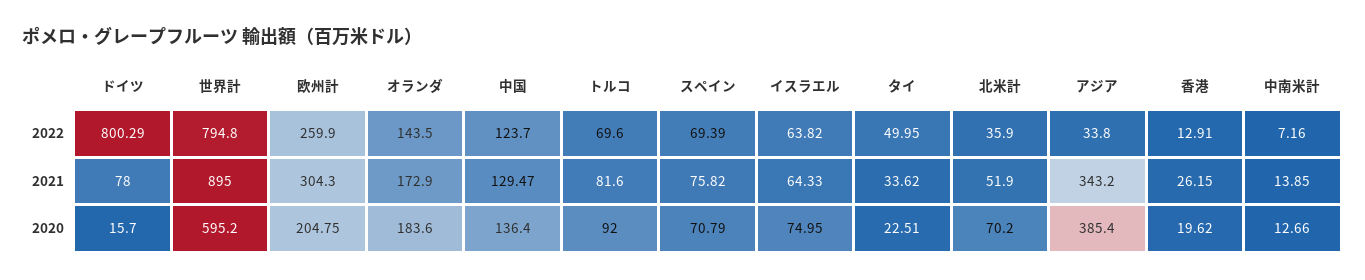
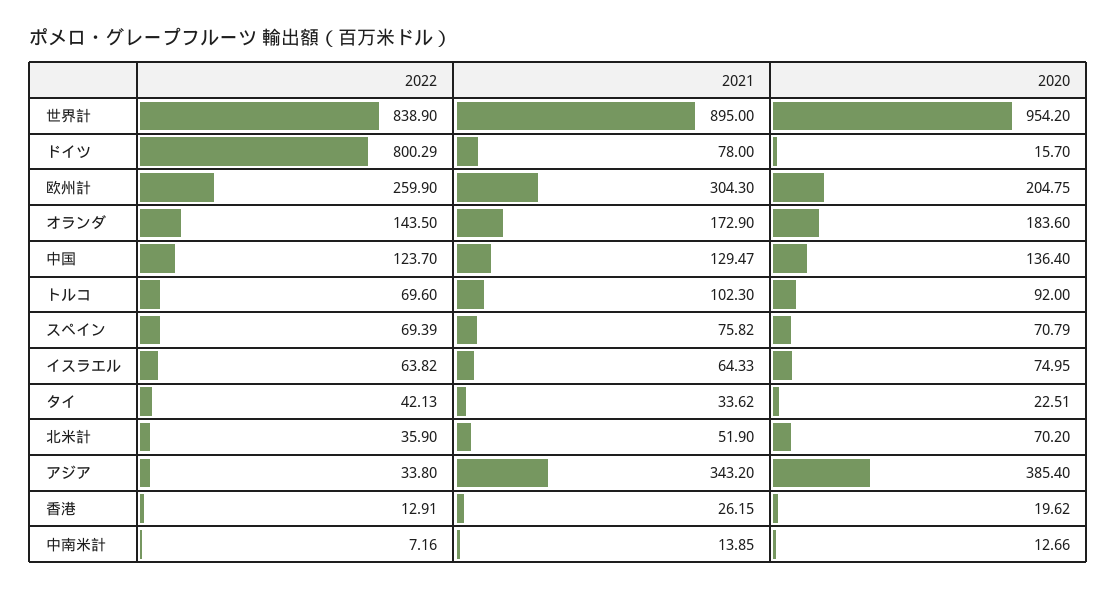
  {
    "ドイツ": {
      "2022": 800.29,
      "2021": 78,
      "2020": 15.7
    },
    "世界計": {
-     "2022": 794.8,
+     "2022": 838.9,
      "2021": 895,
-     "2020": 595.2
+     "2020": 954.2
    },
    "欧州計": {
      "2022": 259.9,
      "2021": 304.3,
      "2020": 204.75
    },
    "オランダ": {
      "2022": 143.5,
      "2021": 172.9,
      "2020": 183.6
    },
    "中国": {
      "2022": 123.7,
      "2021": 129.47,
      "2020": 136.4
    },
    "トルコ": {
      "2022": 69.6,
-     "2021": 81.6,
+     "2021": 102.3,
      "2020": 92
    },
    "スペイン": {
      "2022": 69.39,
      "2021": 75.82,
      "2020": 70.79
    },
    "イスラエル": {
      "2022": 63.82,
      "2021": 64.33,
      "2020": 74.95
    },
    "タイ": {
-     "2022": 49.95,
+     "2022": 42.13,
      "2021": 33.62,
      "2020": 22.51
    },
    "北米計": {
      "2022": 35.9,
      "2021": 51.9,
      "2020": 70.2
    },
    "アジア": {
      "2022": 33.8,
      "2021": 343.2,
      "2020": 385.4
    },
    "香港": {
      "2022": 12.91,
      "2021": 26.15,
      "2020": 19.62
    },
    "中南米計": {
      "2022": 7.16,
      "2021": 13.85,
      "2020": 12.66
    }
  }

